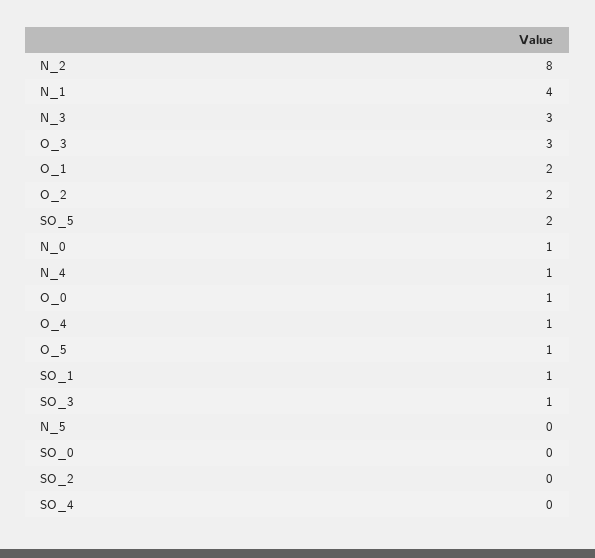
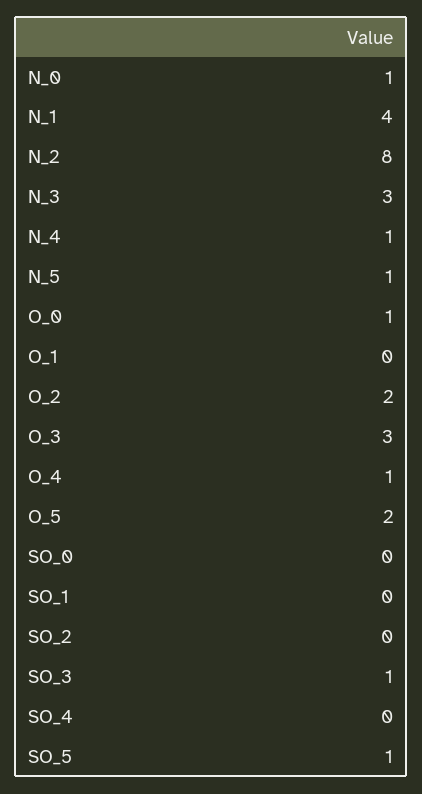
  {
    "N_2": 8,
    "N_1": 4,
    "N_3": 3,
    "O_3": 3,
-   "O_1": 2,
+   "O_1": 0,
    "O_2": 2,
-   "SO_5": 2,
+   "SO_5": 1,
    "N_0": 1,
    "N_4": 1,
    "O_0": 1,
    "O_4": 1,
-   "O_5": 1,
+   "O_5": 2,
-   "SO_1": 1,
+   "SO_1": 0,
    "SO_3": 1,
-   "N_5": 0,
+   "N_5": 1,
    "SO_0": 0,
    "SO_2": 0,
    "SO_4": 0
  }

